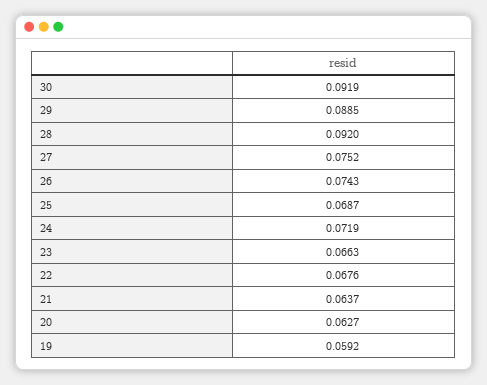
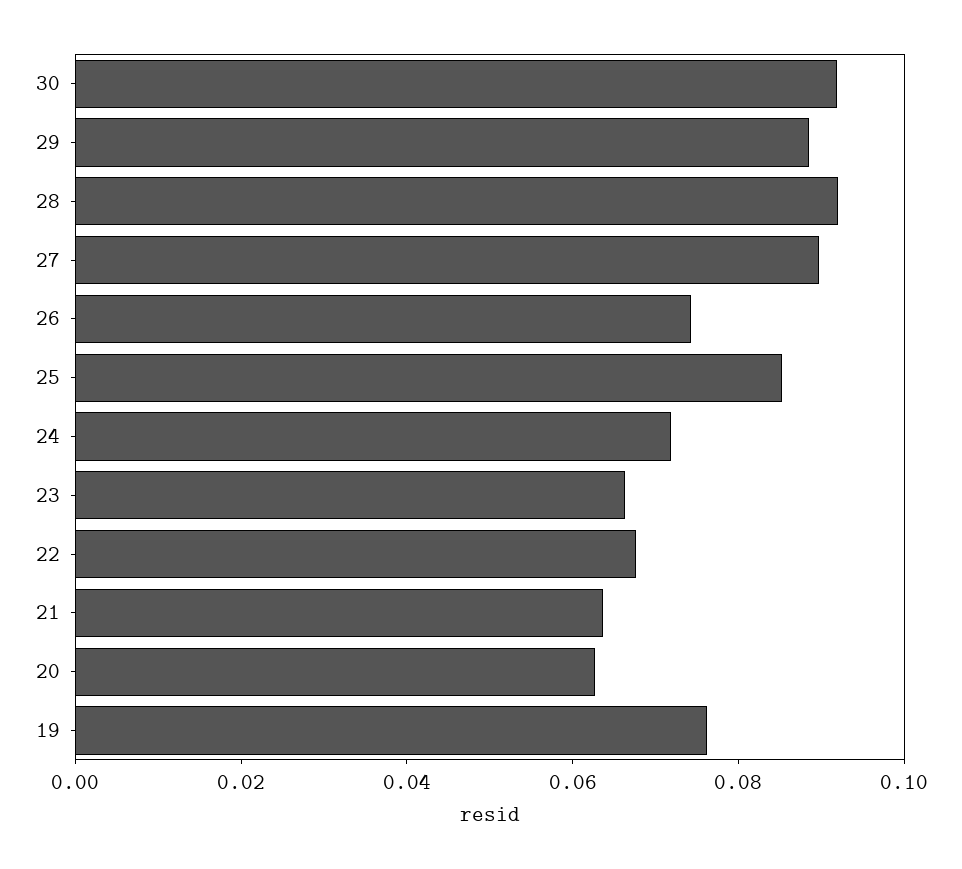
  {
    "30": 0.0919,
    "29": 0.0885,
    "28": 0.092,
-   "27": 0.0752,
+   "27": 0.09,
    "26": 0.0743,
-   "25": 0.0687,
+   "25": 0.085,
    "24": 0.0719,
    "23": 0.0663,
    "22": 0.0676,
    "21": 0.0637,
    "20": 0.0627,
-   "19": 0.0592
+   "19": 0.075
  }

